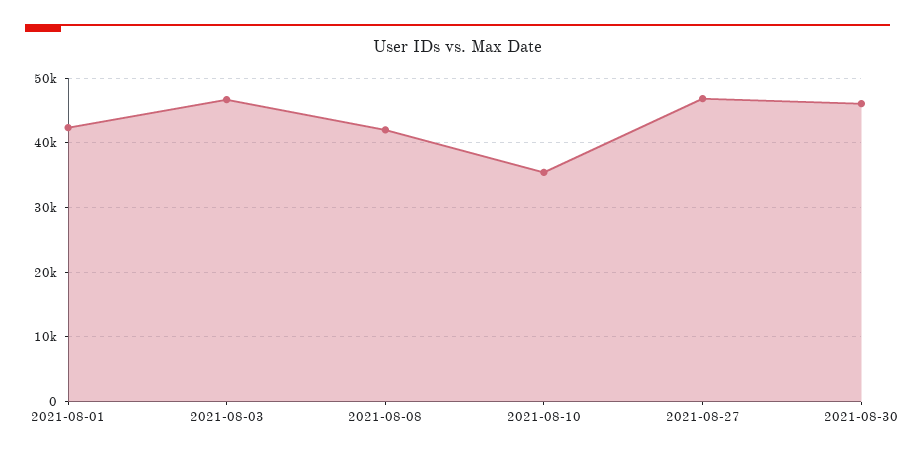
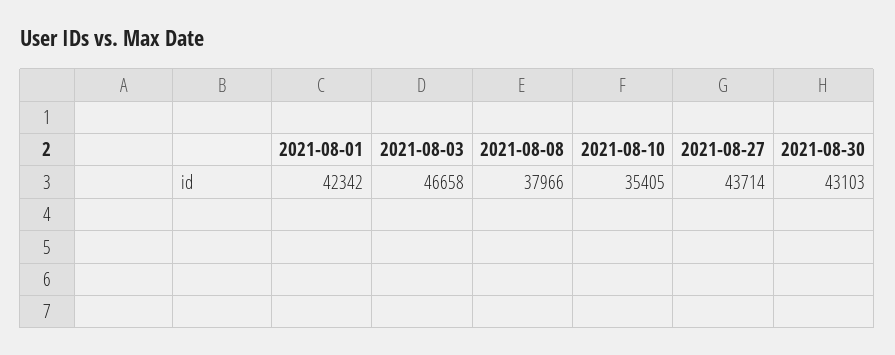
  {
    "2021-08-01": 42342,
    "2021-08-03": 46658,
-   "2021-08-08": 42000,
+   "2021-08-08": 37966,
    "2021-08-10": 35405,
-   "2021-08-27": 47000,
+   "2021-08-27": 43714,
-   "2021-08-30": 46000
+   "2021-08-30": 43103
  }

